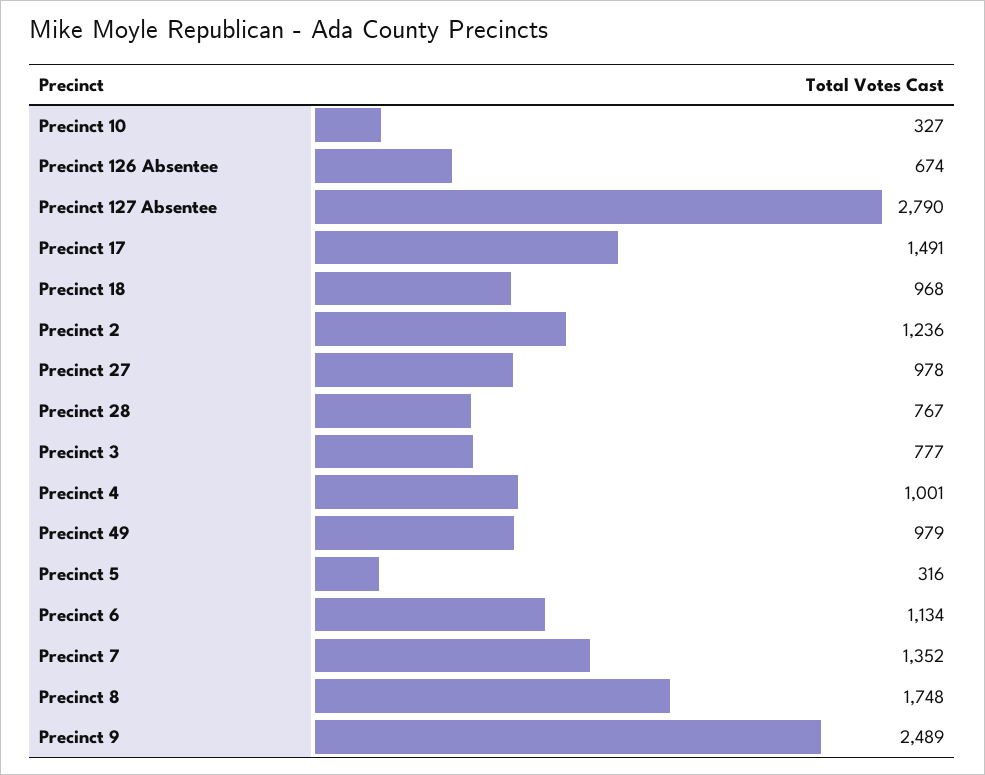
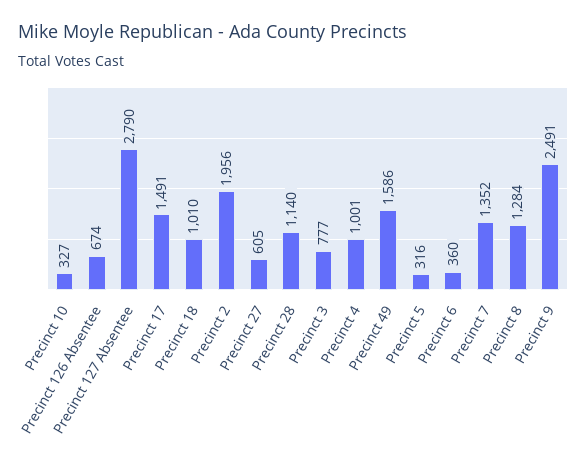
  {
    "Precinct 10": 327,
    "Precinct 126 Absentee": 674,
    "Precinct 127 Absentee": 2790,
    "Precinct 17": 1491,
-   "Precinct 18": 968,
+   "Precinct 18": 1010,
-   "Precinct 2": 1236,
+   "Precinct 2": 1956,
-   "Precinct 27": 978,
+   "Precinct 27": 605,
-   "Precinct 28": 767,
+   "Precinct 28": 1140,
    "Precinct 3": 777,
    "Precinct 4": 1001,
-   "Precinct 49": 979,
+   "Precinct 49": 1586,
    "Precinct 5": 316,
-   "Precinct 6": 1134,
+   "Precinct 6": 360,
    "Precinct 7": 1352,
-   "Precinct 8": 1748,
+   "Precinct 8": 1284,
-   "Precinct 9": 2489
+   "Precinct 9": 2491
  }

